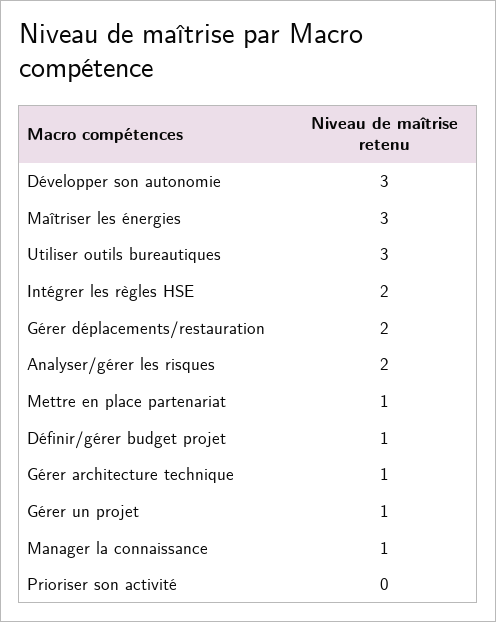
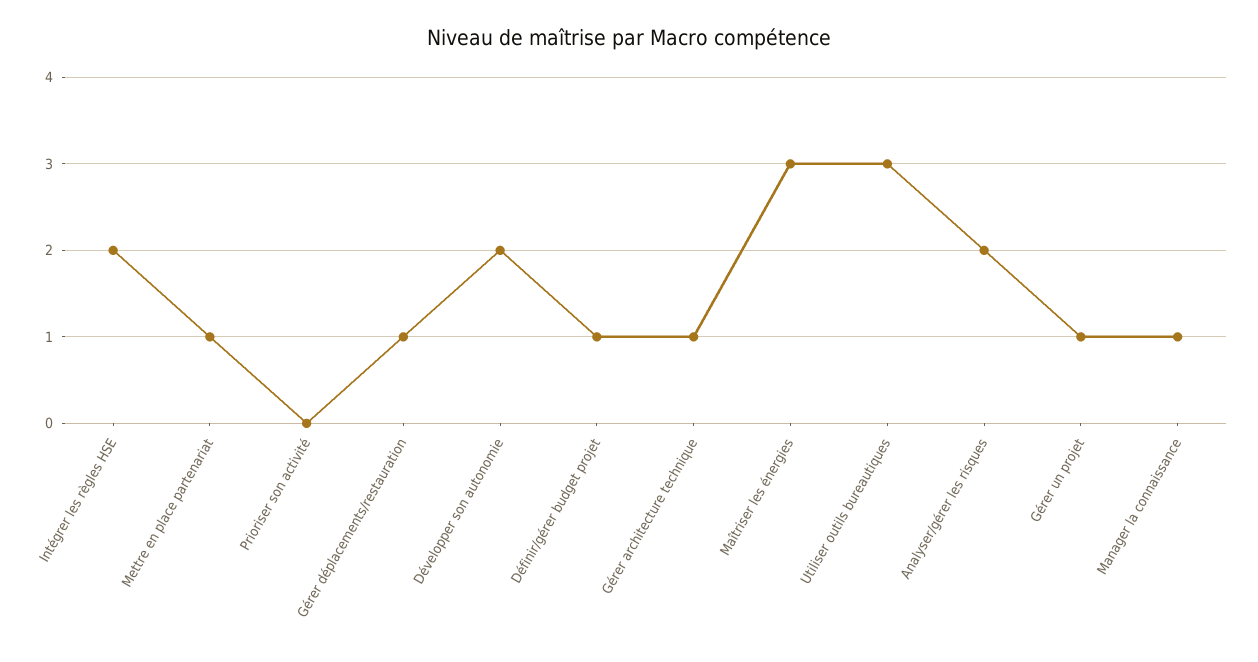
  {
-   "Développer son autonomie": 3,
+   "Développer son autonomie": 2,
    "Maîtriser les énergies": 3,
    "Utiliser outils bureautiques": 3,
    "Intégrer les règles HSE": 2,
-   "Gérer déplacements/restauration": 2,
+   "Gérer déplacements/restauration": 1,
    "Analyser/gérer les risques": 2,
    "Mettre en place partenariat": 1,
    "Définir/gérer budget projet": 1,
    "Gérer architecture technique": 1,
    "Gérer un projet": 1,
    "Manager la connaissance": 1,
    "Prioriser son activité": 0
  }

